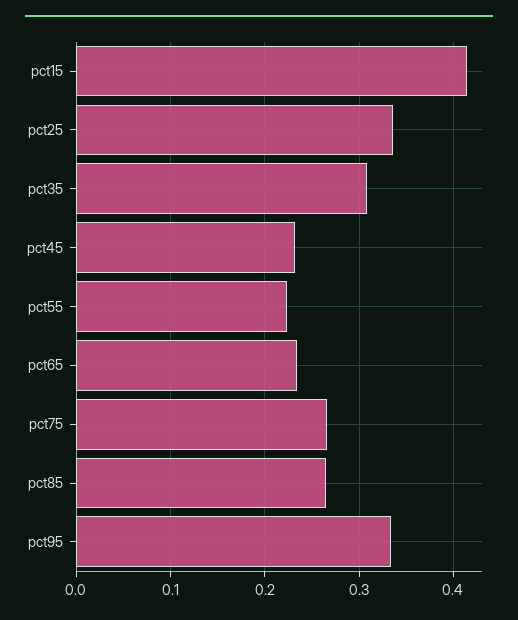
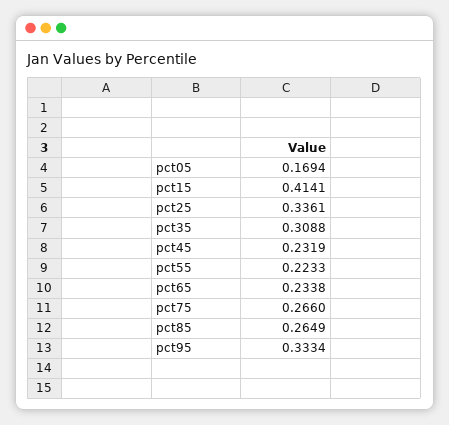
  {
    "pct15": 0.4141,
    "pct25": 0.3361,
    "pct35": 0.3088,
    "pct45": 0.2319,
    "pct55": 0.2233,
    "pct65": 0.2338,
    "pct75": 0.266,
    "pct85": 0.2649,
-   "pct95": 0.3334
+   "pct95": 0.3334,
+   "pct05": 0.1694
  }

